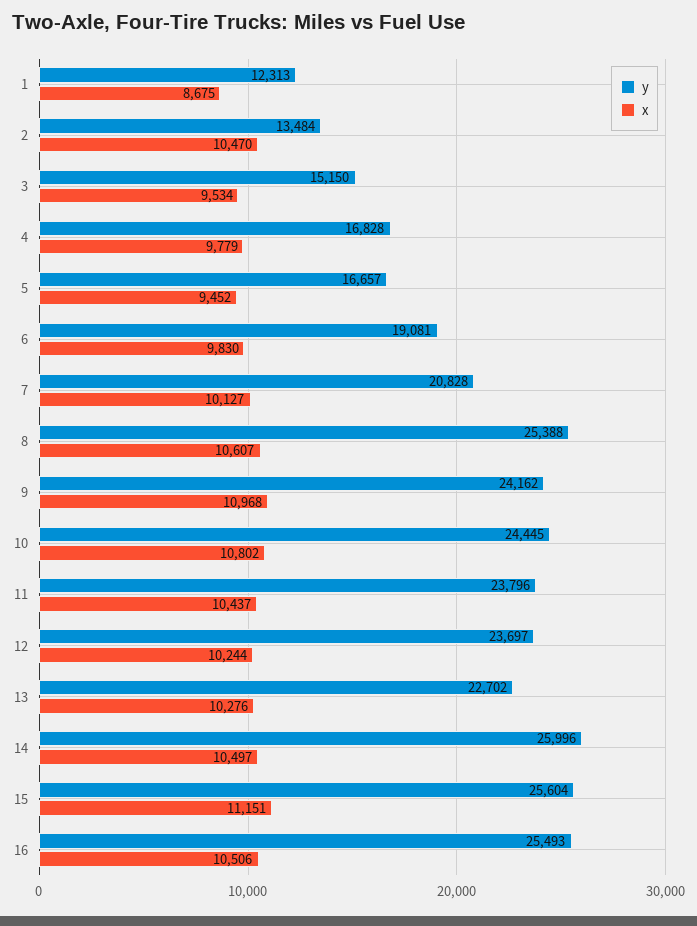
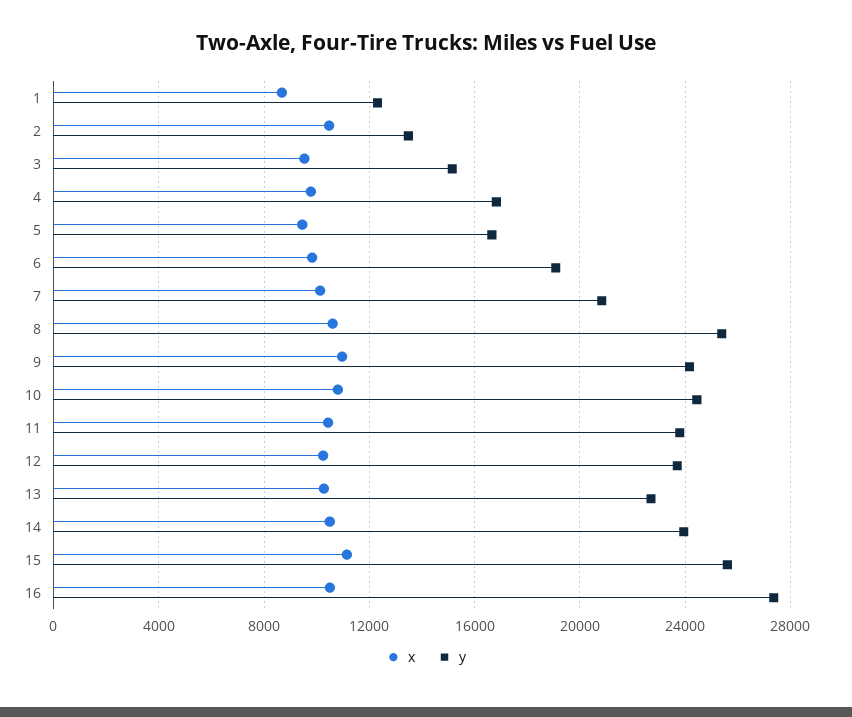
  {
    "y": {
      "1": 12313,
      "2": 13484,
      "3": 15150,
      "4": 16828,
      "5": 16657,
      "6": 19081,
      "7": 20828,
      "8": 25388,
      "9": 24162,
      "10": 24445,
      "11": 23796,
      "12": 23697,
      "13": 22702,
-     "14": 25996,
+     "14": 24000,
      "15": 25604,
-     "16": 25493
+     "16": 27500
    },
    "x": {
      "1": 8675,
      "2": 10470,
      "3": 9534,
      "4": 9779,
      "5": 9452,
      "6": 9830,
      "7": 10127,
      "8": 10607,
      "9": 10968,
      "10": 10802,
      "11": 10437,
      "12": 10244,
      "13": 10276,
      "14": 10497,
      "15": 11151,
      "16": 10506
    }
  }

